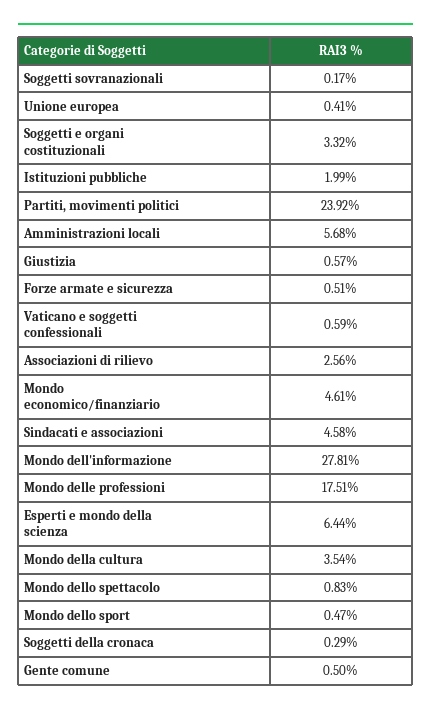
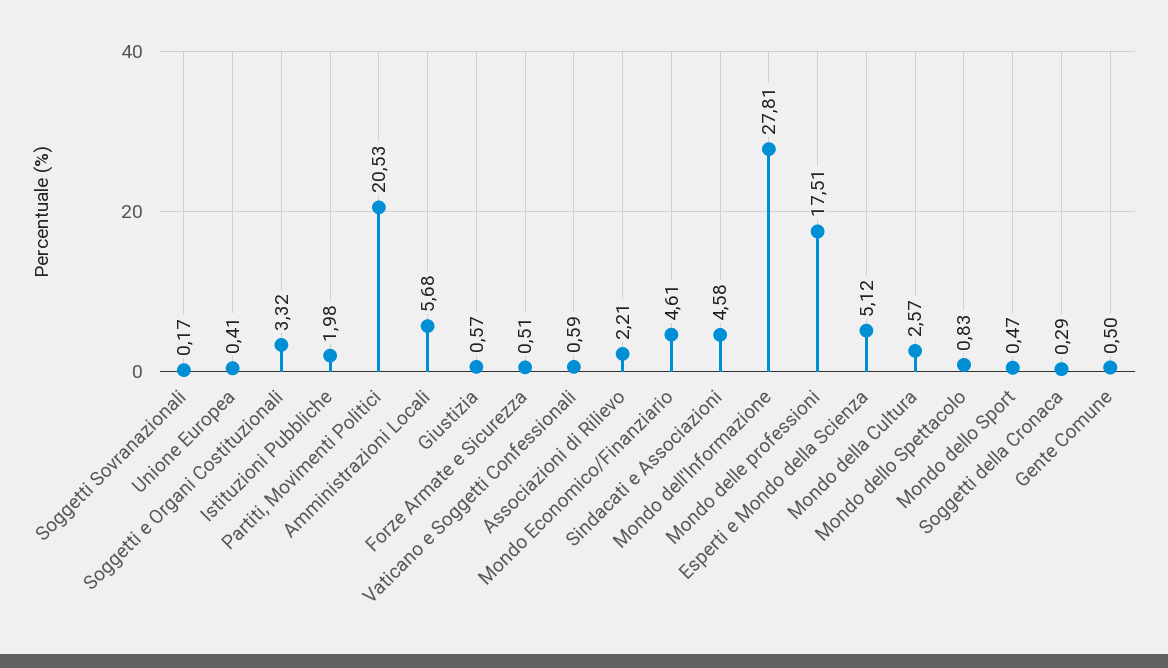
  {
    "Soggetti sovranazionali": 0.17,
    "Unione europea": 0.41,
    "Soggetti e organi costituzionali": 3.32,
-   "Istituzioni pubbliche": 1.99,
+   "Istituzioni pubbliche": 1.98,
-   "Partiti, movimenti politici": 23.92,
+   "Partiti, movimenti politici": 20.53,
    "Amministrazioni locali": 5.68,
    "Giustizia": 0.57,
    "Forze armate e sicurezza": 0.51,
    "Vaticano e soggetti confessionali": 0.59,
-   "Associazioni di rilievo": 2.56,
+   "Associazioni di rilievo": 2.21,
    "Mondo economico/finanziario": 4.61,
    "Sindacati e associazioni": 4.58,
    "Mondo dell'informazione": 27.81,
    "Mondo delle professioni": 17.51,
-   "Esperti e mondo della scienza": 6.44,
+   "Esperti e mondo della scienza": 5.12,
-   "Mondo della cultura": 3.54,
+   "Mondo della cultura": 2.57,
    "Mondo dello spettacolo": 0.83,
    "Mondo dello sport": 0.47,
    "Soggetti della cronaca": 0.29,
    "Gente comune": 0.5
  }

